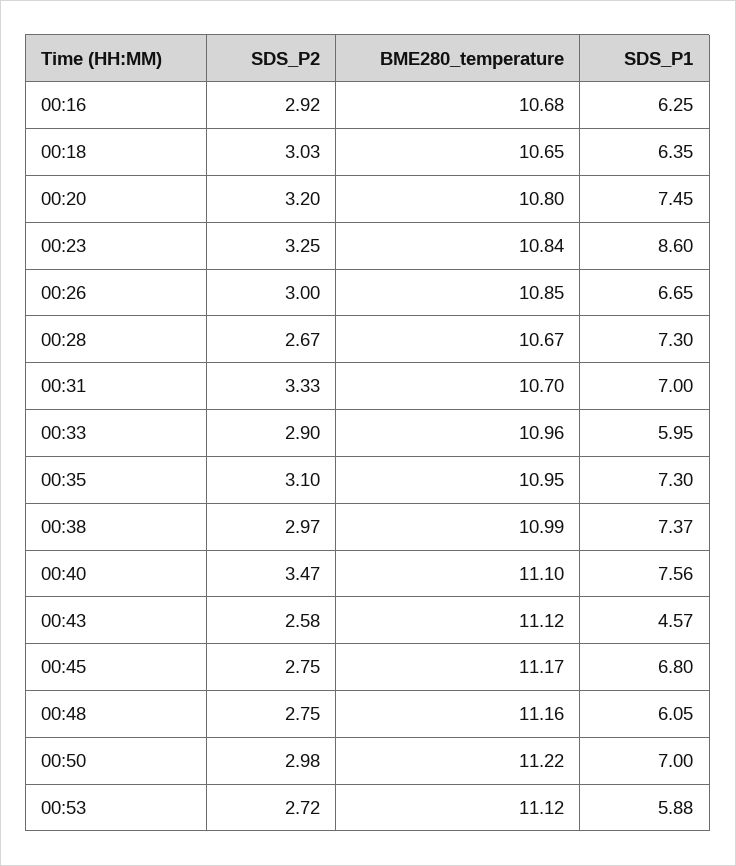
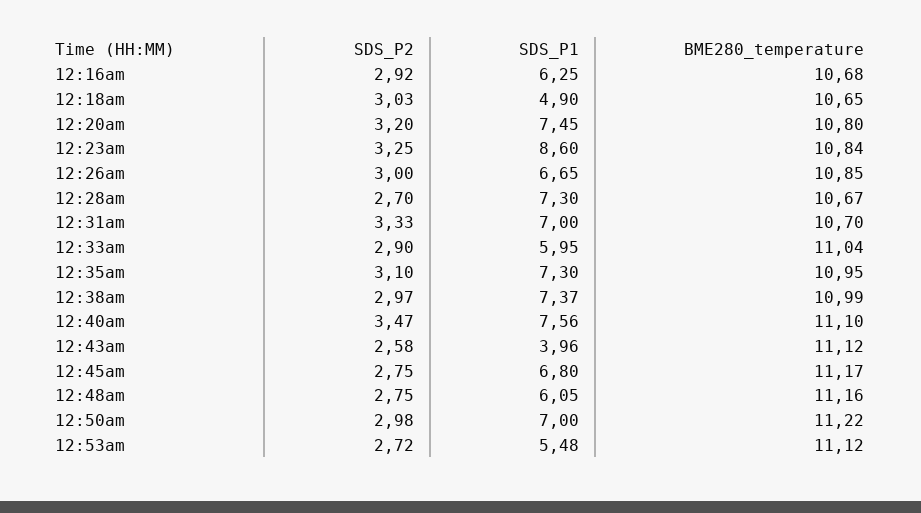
  {
    "SDS_P2": {
      "00:16": 2.92,
      "00:18": 3.03,
      "00:20": 3.2,
      "00:23": 3.25,
      "00:26": 3,
-     "00:28": 2.67,
+     "00:28": 2.7,
      "00:31": 3.33,
      "00:33": 2.9,
      "00:35": 3.1,
      "00:38": 2.97,
      "00:40": 3.47,
      "00:43": 2.58,
      "00:45": 2.75,
      "00:48": 2.75,
      "00:50": 2.98,
      "00:53": 2.72
    },
    "BME280_temperature": {
      "00:16": 10.68,
      "00:18": 10.65,
      "00:20": 10.8,
      "00:23": 10.84,
      "00:26": 10.85,
      "00:28": 10.67,
      "00:31": 10.7,
-     "00:33": 10.96,
+     "00:33": 11.04,
      "00:35": 10.95,
      "00:38": 10.99,
      "00:40": 11.1,
      "00:43": 11.12,
      "00:45": 11.17,
      "00:48": 11.16,
      "00:50": 11.22,
      "00:53": 11.12
    },
    "SDS_P1": {
      "00:16": 6.25,
-     "00:18": 6.35,
+     "00:18": 4.9,
      "00:20": 7.45,
      "00:23": 8.6,
      "00:26": 6.65,
      "00:28": 7.3,
      "00:31": 7,
      "00:33": 5.95,
      "00:35": 7.3,
      "00:38": 7.37,
      "00:40": 7.56,
-     "00:43": 4.57,
+     "00:43": 3.96,
      "00:45": 6.8,
      "00:48": 6.05,
      "00:50": 7,
-     "00:53": 5.88
+     "00:53": 5.48
    }
  }

